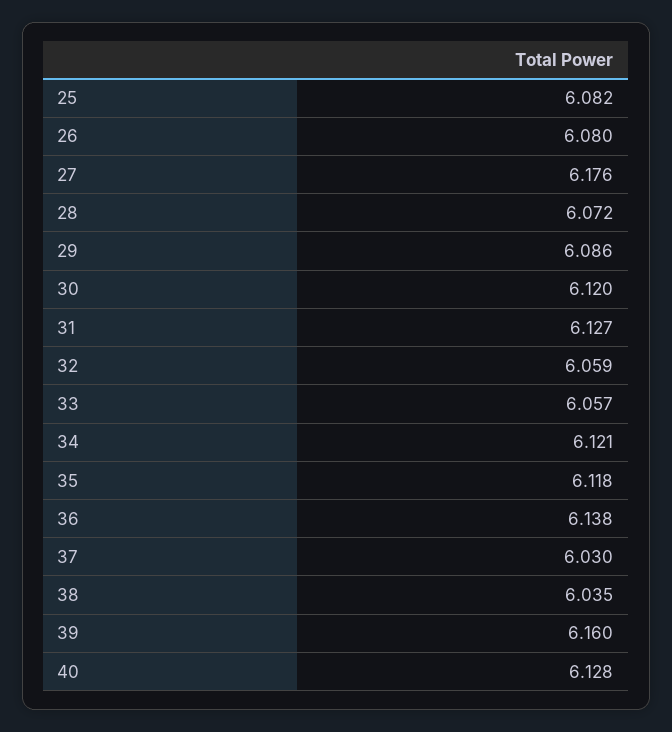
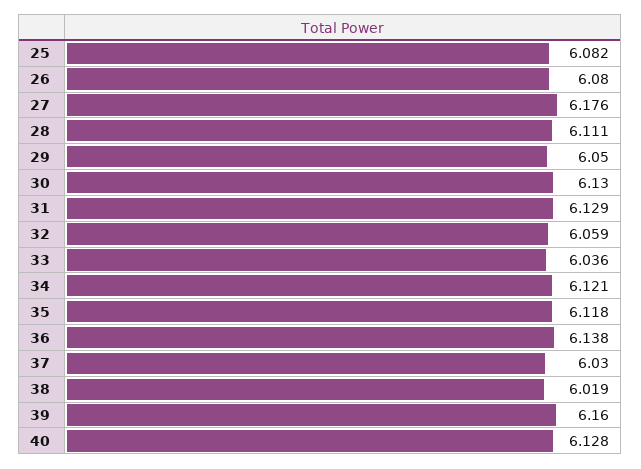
  {
    "25": 6.082,
    "26": 6.08,
    "27": 6.176,
-   "28": 6.072,
+   "28": 6.111,
-   "29": 6.086,
+   "29": 6.05,
-   "30": 6.12,
+   "30": 6.13,
-   "31": 6.127,
+   "31": 6.129,
    "32": 6.059,
-   "33": 6.057,
+   "33": 6.036,
    "34": 6.121,
    "35": 6.118,
    "36": 6.138,
    "37": 6.03,
-   "38": 6.035,
+   "38": 6.019,
    "39": 6.16,
    "40": 6.128
  }

